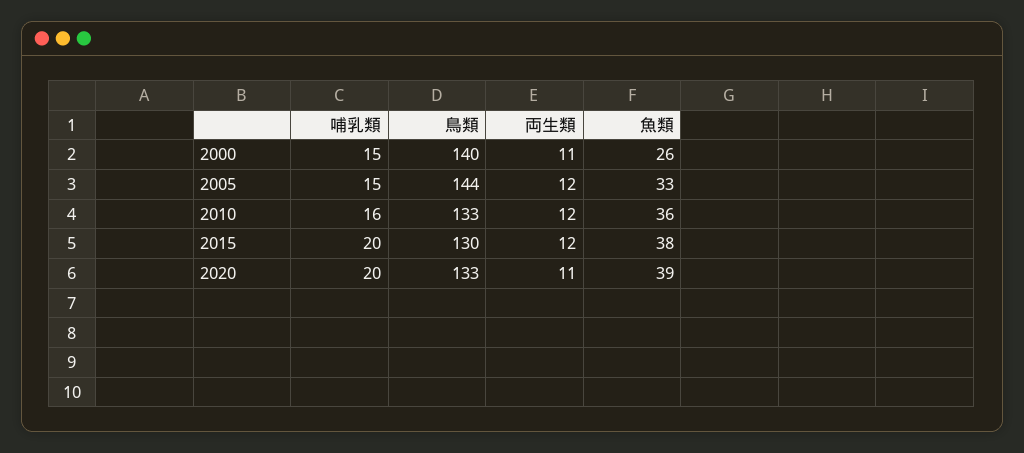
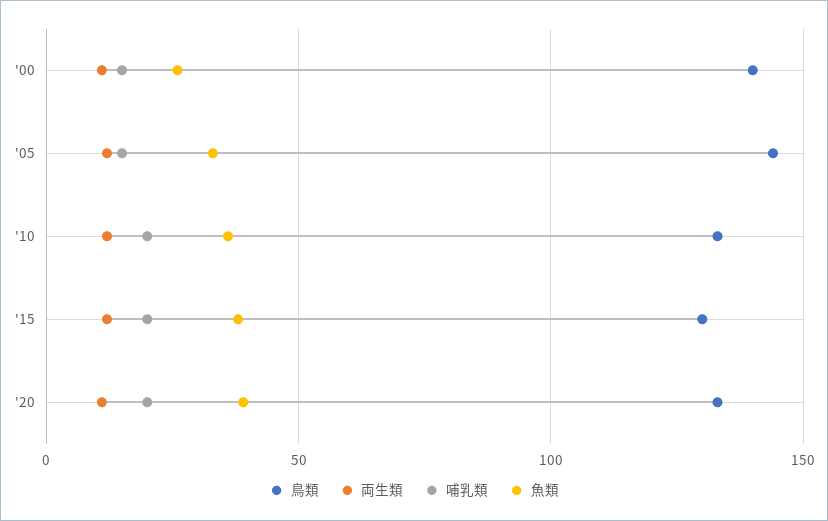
  {
    "哺乳類": {
      "2000": 15,
      "2005": 15,
-     "2010": 16,
+     "2010": 20,
      "2015": 20,
      "2020": 20
    },
    "鳥類": {
      "2000": 140,
      "2005": 144,
      "2010": 133,
      "2015": 130,
      "2020": 133
    },
    "両生類": {
      "2000": 11,
      "2005": 12,
      "2010": 12,
      "2015": 12,
      "2020": 11
    },
    "魚類": {
      "2000": 26,
      "2005": 33,
      "2010": 36,
      "2015": 38,
      "2020": 39
    }
  }

